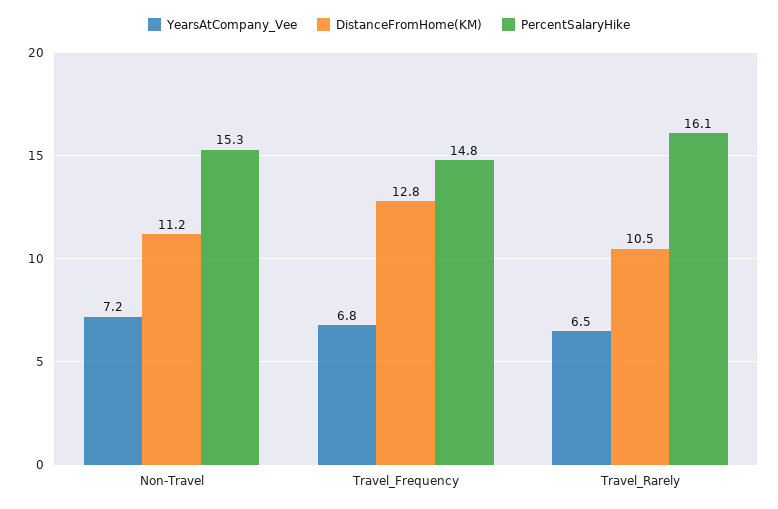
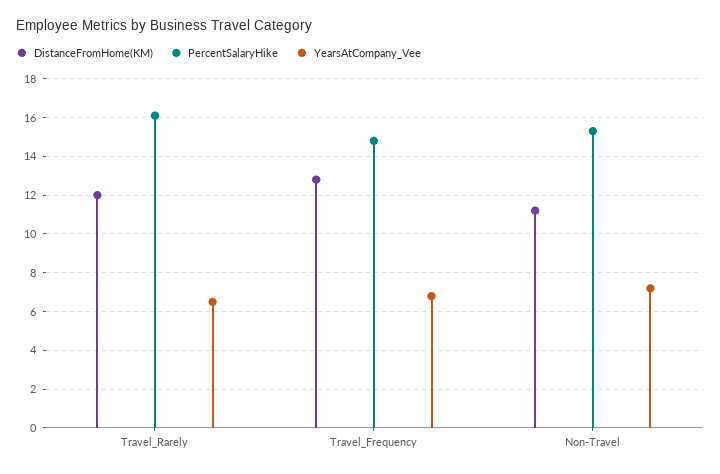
  {
    "YearsAtCompany_Vee": {
      "Non-Travel": 7.2,
      "Travel_Frequency": 6.8,
      "Travel_Rarely": 6.5
    },
    "DistanceFromHome(KM)": {
      "Non-Travel": 11.2,
      "Travel_Frequency": 12.8,
-     "Travel_Rarely": 10.5
+     "Travel_Rarely": 12
    },
    "PercentSalaryHike": {
      "Non-Travel": 15.3,
      "Travel_Frequency": 14.8,
      "Travel_Rarely": 16.1
    }
  }

